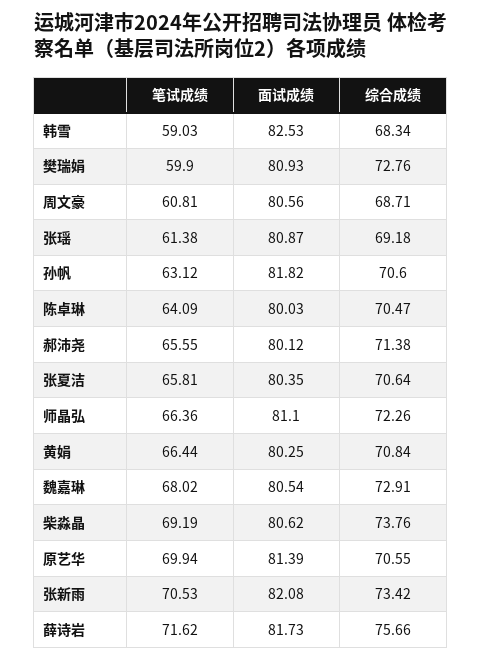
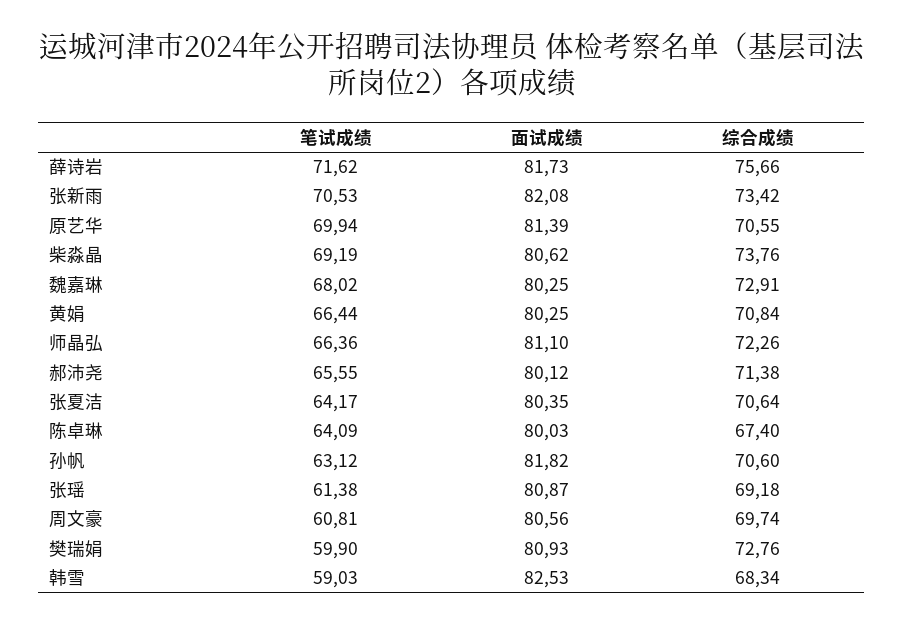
  {
    "笔试成绩": {
      "韩雪": 59.03,
      "樊瑞娟": 59.9,
      "周文豪": 60.81,
      "张瑶": 61.38,
      "孙帆": 63.12,
      "陈卓琳": 64.09,
      "郝沛尧": 65.55,
-     "张夏洁": 65.81,
+     "张夏洁": 64.17,
      "师晶弘": 66.36,
      "黄娟": 66.44,
      "魏嘉琳": 68.02,
      "柴淼晶": 69.19,
      "原艺华": 69.94,
      "张新雨": 70.53,
      "薛诗岩": 71.62
    },
    "面试成绩": {
      "韩雪": 82.53,
      "樊瑞娟": 80.93,
      "周文豪": 80.56,
      "张瑶": 80.87,
      "孙帆": 81.82,
      "陈卓琳": 80.03,
      "郝沛尧": 80.12,
      "张夏洁": 80.35,
      "师晶弘": 81.1,
      "黄娟": 80.25,
-     "魏嘉琳": 80.54,
+     "魏嘉琳": 80.25,
      "柴淼晶": 80.62,
      "原艺华": 81.39,
      "张新雨": 82.08,
      "薛诗岩": 81.73
    },
    "综合成绩": {
      "韩雪": 68.34,
      "樊瑞娟": 72.76,
-     "周文豪": 68.71,
+     "周文豪": 69.74,
      "张瑶": 69.18,
      "孙帆": 70.6,
-     "陈卓琳": 70.47,
+     "陈卓琳": 67.4,
      "郝沛尧": 71.38,
      "张夏洁": 70.64,
      "师晶弘": 72.26,
      "黄娟": 70.84,
      "魏嘉琳": 72.91,
      "柴淼晶": 73.76,
      "原艺华": 70.55,
      "张新雨": 73.42,
      "薛诗岩": 75.66
    }
  }

